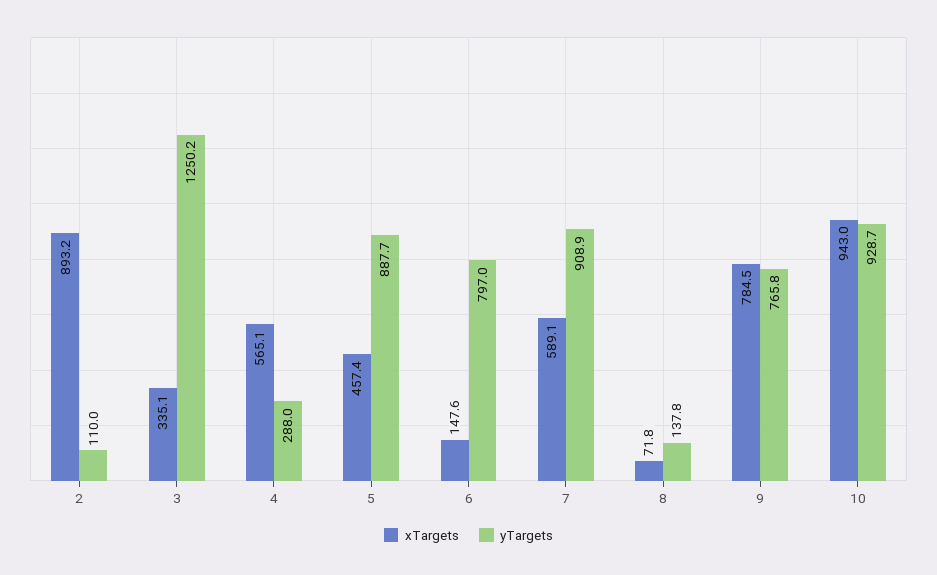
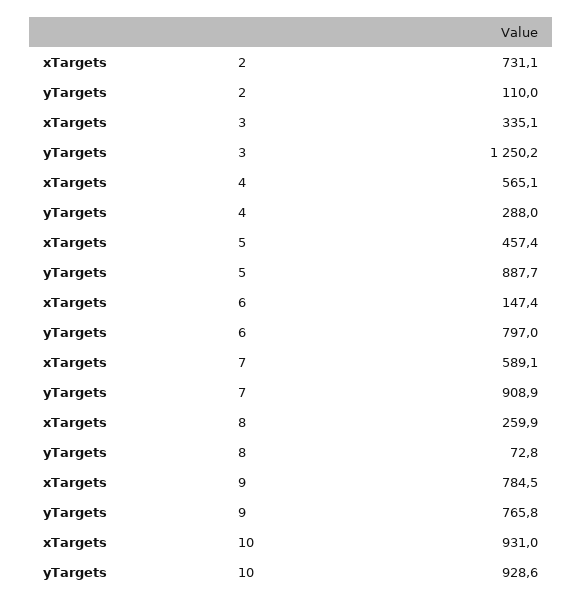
  {
    "xTargets": {
-     "2": 893.2,
+     "2": 731.1,
      "3": 335.1,
      "4": 565.1,
      "5": 457.4,
-     "6": 147.6,
+     "6": 147.4,
      "7": 589.1,
-     "8": 71.8,
+     "8": 259.9,
      "9": 784.5,
-     "10": 943
+     "10": 931
    },
    "yTargets": {
      "2": 110,
      "3": 1250.2,
      "4": 288,
      "5": 887.7,
      "6": 797,
      "7": 908.9,
-     "8": 137.8,
+     "8": 72.8,
      "9": 765.8,
-     "10": 928.7
+     "10": 928.6
    }
  }

